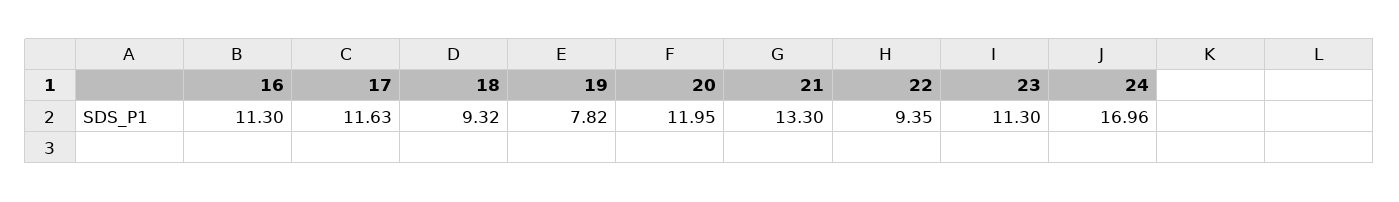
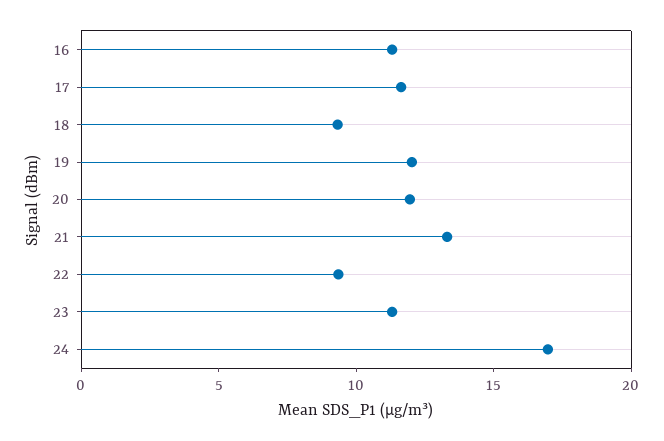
  {
    "16": 11.3,
    "17": 11.63,
    "18": 9.32,
-   "19": 7.82,
+   "19": 12,
    "20": 11.95,
    "21": 13.3,
    "22": 9.35,
    "23": 11.3,
    "24": 16.96
  }

